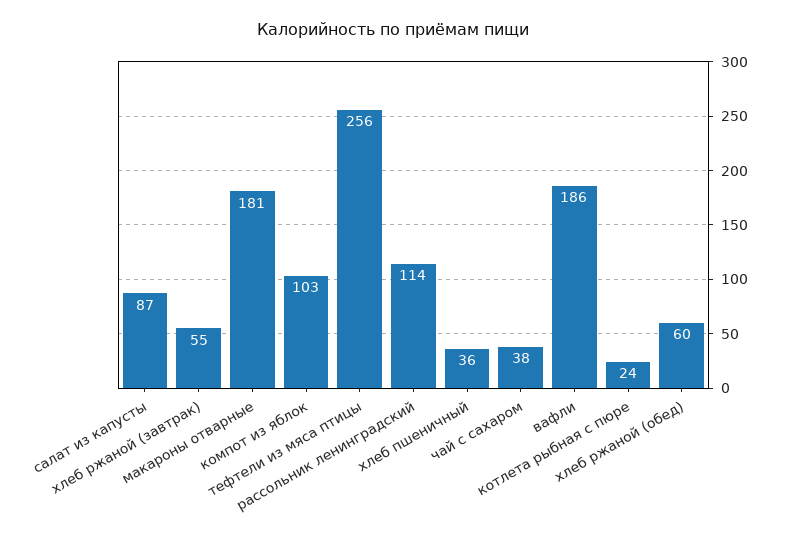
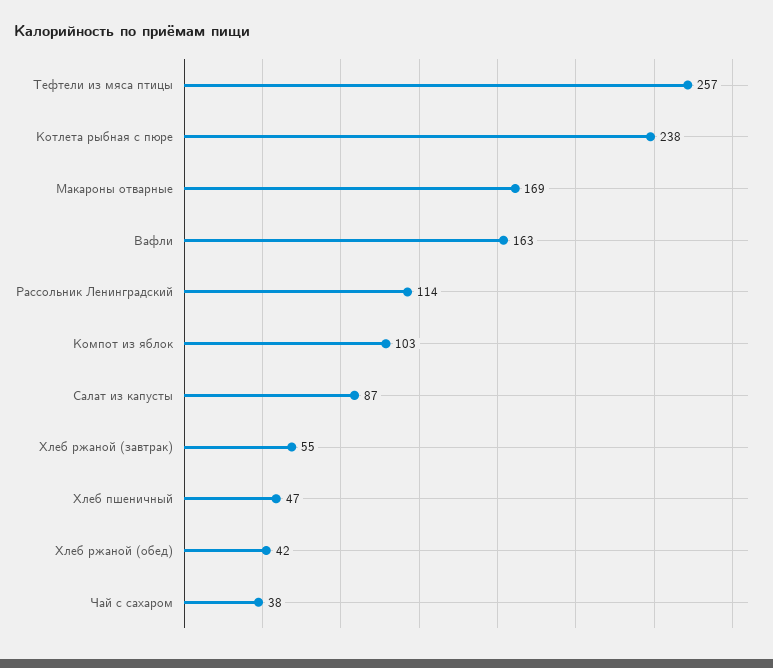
  {
    "салат из капусты": 87,
    "хлеб ржаной (завтрак)": 55,
-   "макароны отварные": 181,
+   "макароны отварные": 169,
    "компот из яблок": 103,
-   "тефтели из мяса птицы": 256,
+   "тефтели из мяса птицы": 257,
    "рассольник ленинградский": 114,
-   "хлеб пшеничный": 36,
+   "хлеб пшеничный": 47,
    "чай с сахаром": 38,
-   "вафли": 186,
+   "вафли": 163,
-   "котлета рыбная с пюре": 24,
+   "котлета рыбная с пюре": 238,
-   "хлеб ржаной (обед)": 60
+   "хлеб ржаной (обед)": 42
  }

